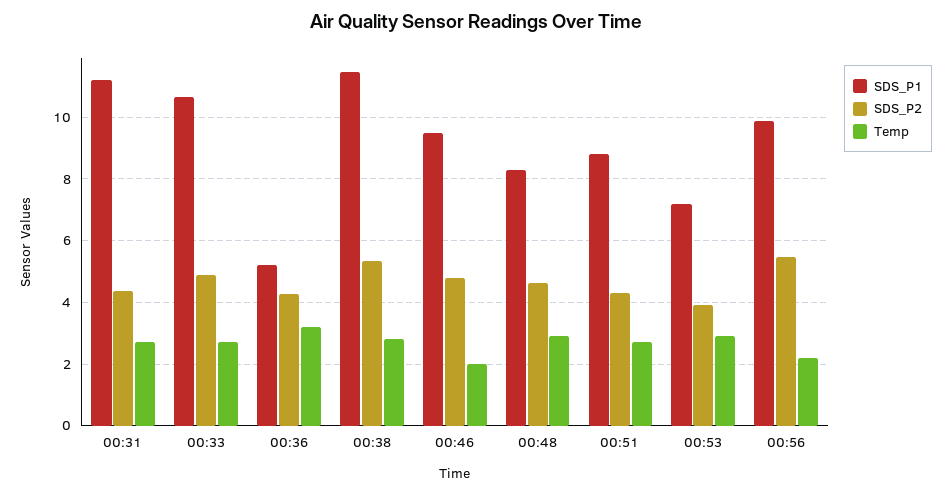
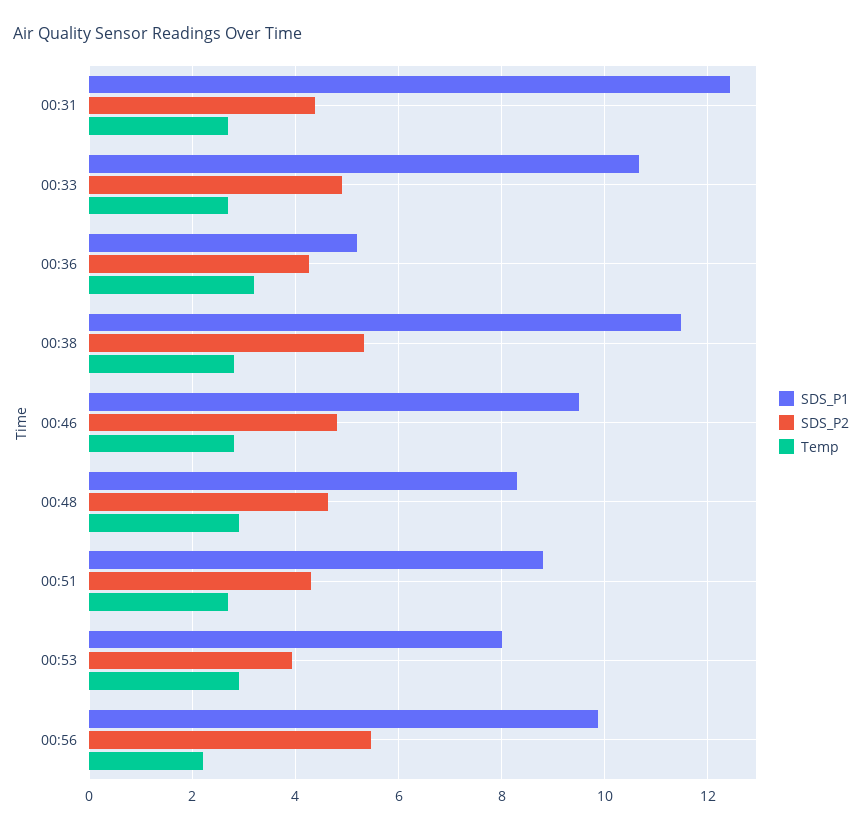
  {
    "SDS_P1": {
-     "00:31": 11.2,
+     "00:31": 12.4,
      "00:33": 10.6,
      "00:36": 5.2,
      "00:38": 11.4,
      "00:46": 9.6,
      "00:48": 8.4,
      "00:51": 8.8,
-     "00:53": 7.2,
+     "00:53": 8,
      "00:56": 9.8
    },
    "SDS_P2": {
      "00:31": 4.4,
      "00:33": 5,
      "00:36": 4.2,
      "00:38": 5.4,
      "00:46": 4.8,
      "00:48": 4.6,
      "00:51": 4.4,
      "00:53": 4,
      "00:56": 5.4
    },
    "Temp": {
      "00:31": 2.8,
      "00:33": 2.8,
      "00:36": 3.2,
      "00:38": 2.8,
-     "00:46": 2,
+     "00:46": 2.8,
      "00:48": 3,
      "00:51": 2.8,
      "00:53": 3,
      "00:56": 2.2
    }
  }

